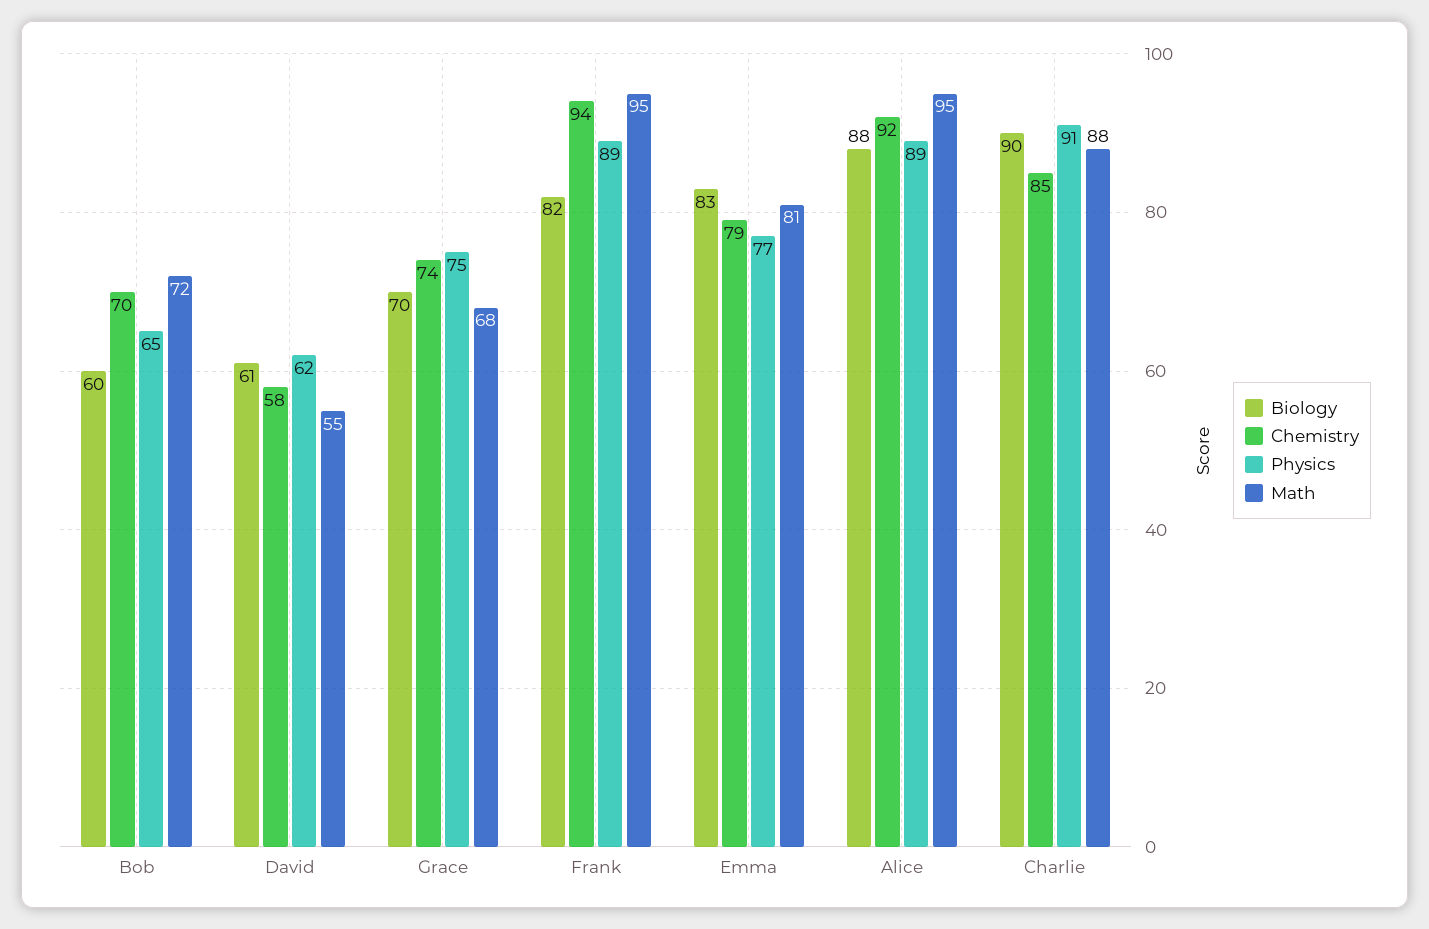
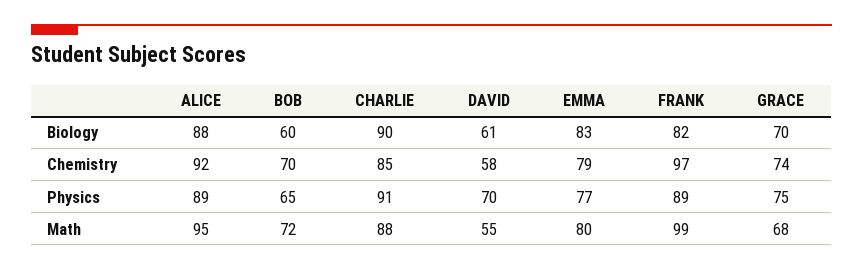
  {
    "Biology": {
      "Bob": 60,
      "David": 61,
      "Grace": 70,
      "Frank": 82,
      "Emma": 83,
      "Alice": 88,
      "Charlie": 90
    },
    "Chemistry": {
      "Bob": 70,
      "David": 58,
      "Grace": 74,
-     "Frank": 94,
+     "Frank": 97,
      "Emma": 79,
      "Alice": 92,
      "Charlie": 85
    },
    "Physics": {
      "Bob": 65,
-     "David": 62,
+     "David": 70,
      "Grace": 75,
      "Frank": 89,
      "Emma": 77,
      "Alice": 89,
      "Charlie": 91
    },
    "Math": {
      "Bob": 72,
      "David": 55,
      "Grace": 68,
-     "Frank": 95,
+     "Frank": 99,
-     "Emma": 81,
+     "Emma": 80,
      "Alice": 95,
      "Charlie": 88
    }
  }

